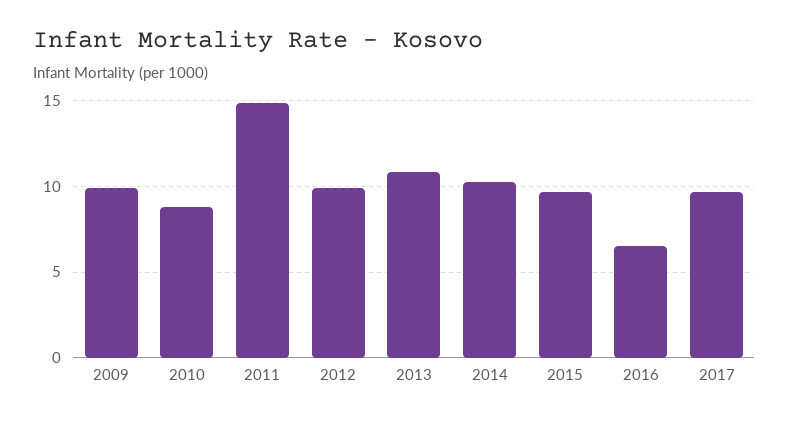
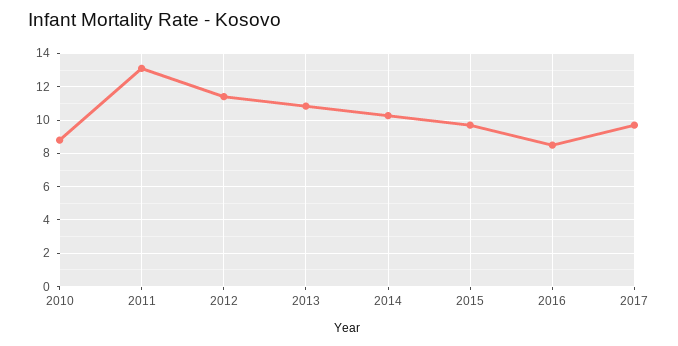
  {
-   "2009": 10,
    "2010": 9,
-   "2011": 15,
+   "2011": 13,
-   "2012": 10,
+   "2012": 11.5,
    "2013": 11,
    "2014": 10.5,
    "2015": 9.5,
-   "2016": 6.5,
+   "2016": 8.5,
    "2017": 9.5
  }

